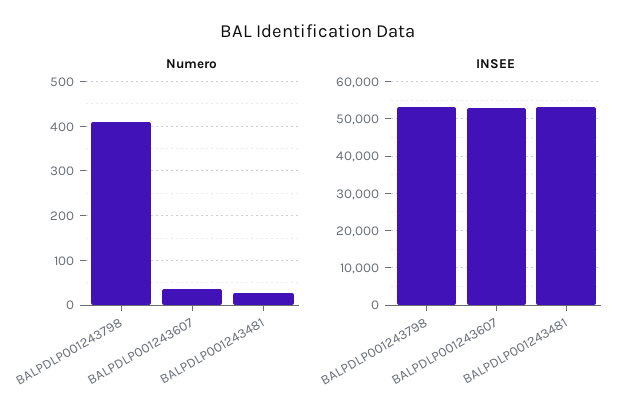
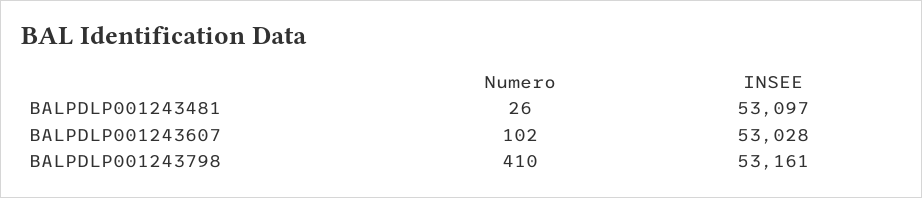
  {
    "Numero": {
      "BALPDLP001243798": 410,
-     "BALPDLP001243607": 40,
+     "BALPDLP001243607": 102,
      "BALPDLP001243481": 26
    },
    "INSEE": {
      "BALPDLP001243798": 53161,
      "BALPDLP001243607": 53028,
      "BALPDLP001243481": 53097
    }
  }

